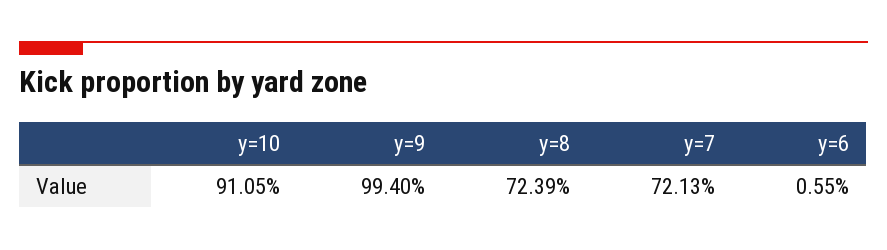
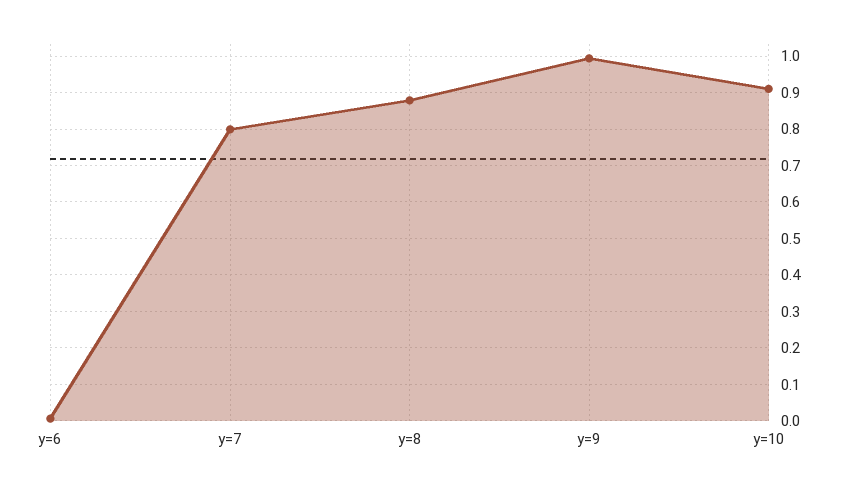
  {
    "y=10": 0.9105,
    "y=9": 0.994,
-   "y=8": 0.7239,
+   "y=8": 0.88,
-   "y=7": 0.7213,
+   "y=7": 0.8,
    "y=6": 0.0055
  }

